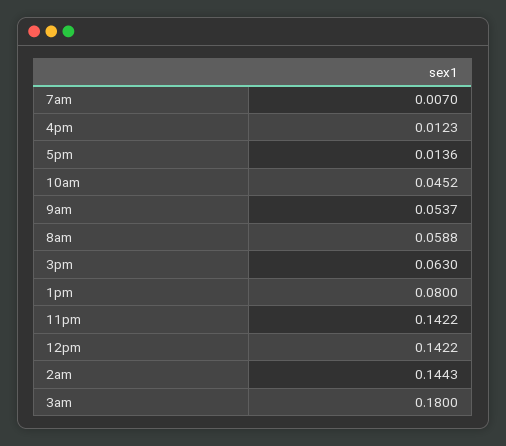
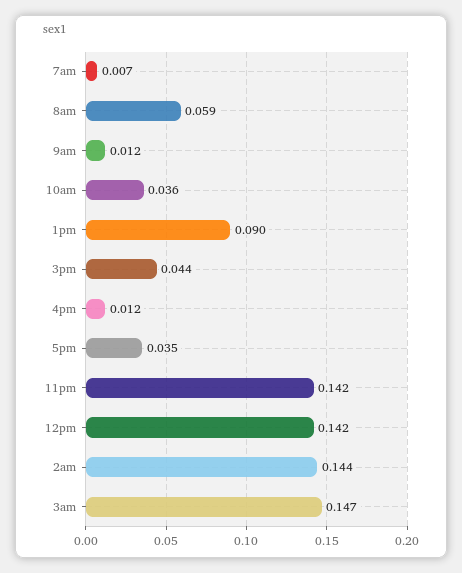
  {
    "7am": 0.007,
    "4pm": 0.0123,
-   "5pm": 0.0136,
+   "5pm": 0.035,
-   "10am": 0.0452,
+   "10am": 0.036,
-   "9am": 0.0537,
+   "9am": 0.012,
    "8am": 0.0588,
-   "3pm": 0.063,
+   "3pm": 0.044,
-   "1pm": 0.08,
+   "1pm": 0.09,
    "11pm": 0.1422,
    "12pm": 0.1422,
    "2am": 0.1443,
-   "3am": 0.18
+   "3am": 0.147
  }

